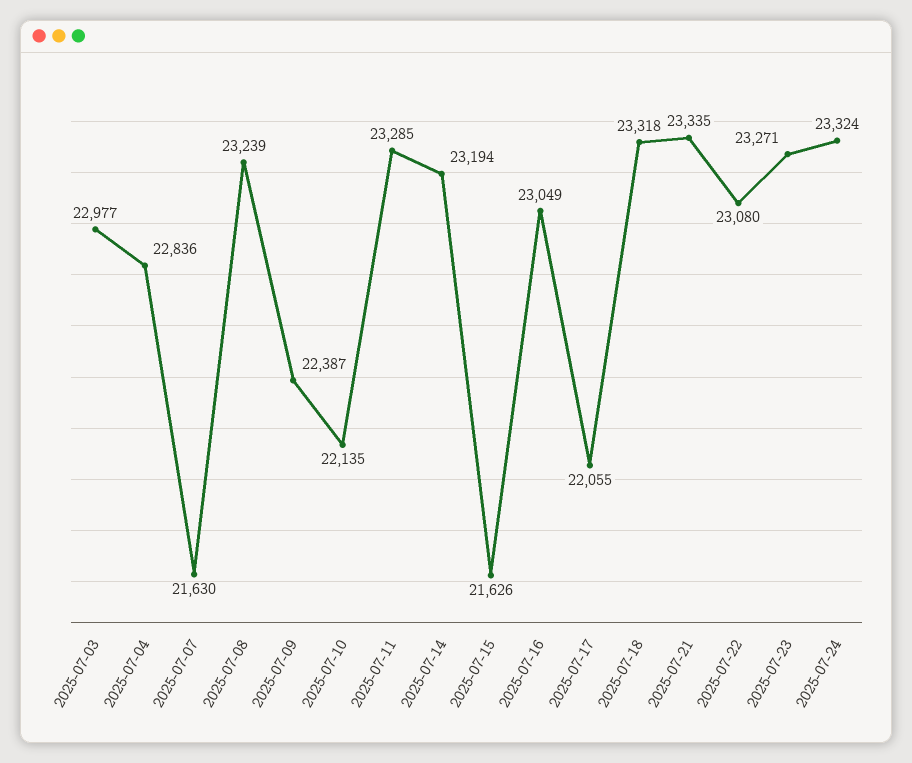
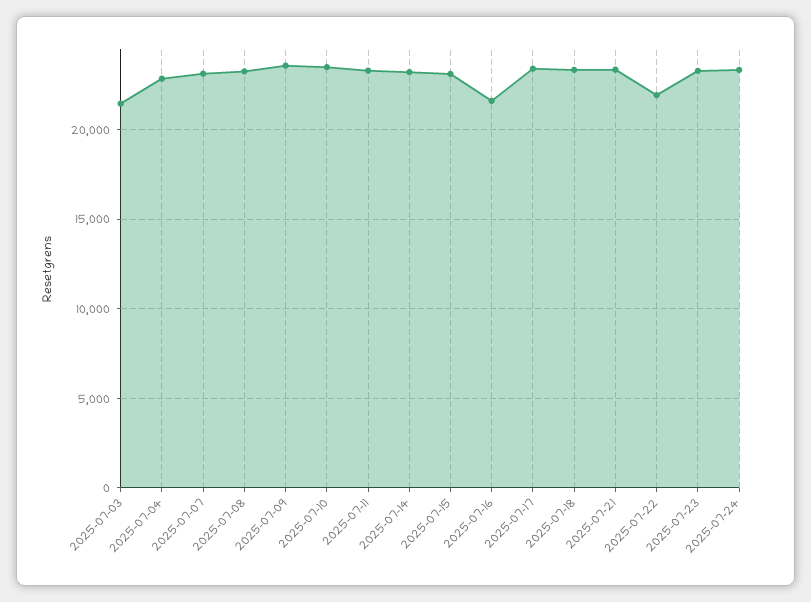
  {
-   "2025-07-03": 22977,
+   "2025-07-03": 21500,
    "2025-07-04": 22836,
-   "2025-07-07": 21630,
+   "2025-07-07": 23000,
    "2025-07-08": 23239,
-   "2025-07-09": 22387,
+   "2025-07-09": 23500,
-   "2025-07-10": 22135,
+   "2025-07-10": 23500,
    "2025-07-11": 23285,
    "2025-07-14": 23194,
-   "2025-07-15": 21626,
+   "2025-07-15": 23000,
-   "2025-07-16": 23049,
+   "2025-07-16": 21500,
-   "2025-07-17": 22055,
+   "2025-07-17": 23500,
    "2025-07-18": 23318,
    "2025-07-21": 23335,
-   "2025-07-22": 23080,
+   "2025-07-22": 22000,
    "2025-07-23": 23271,
    "2025-07-24": 23324
  }

